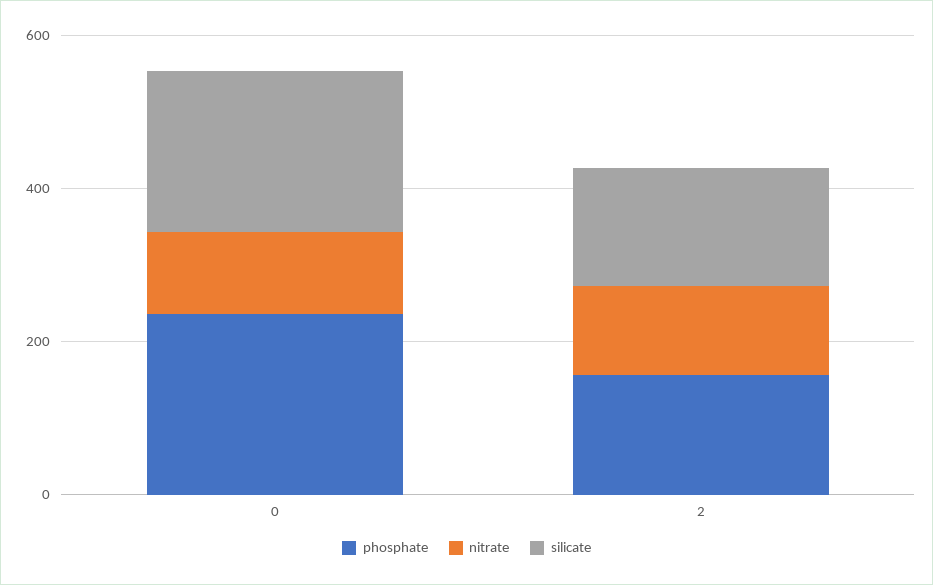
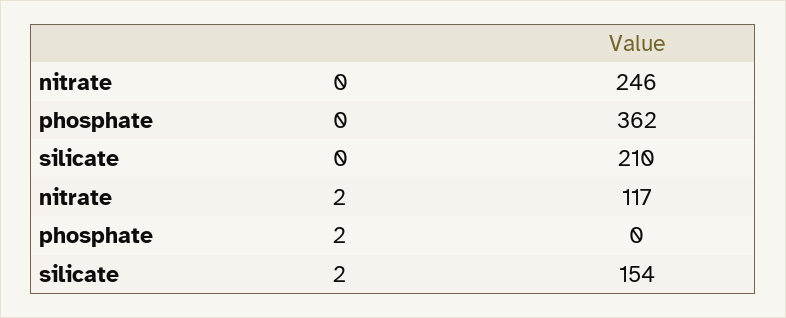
  {
    "phosphate": {
-     "0": 250,
+     "0": 362,
-     "2": 150
+     "2": 0
    },
    "nitrate": {
-     "0": 100,
+     "0": 246,
      "2": 117
    },
    "silicate": {
      "0": 210,
      "2": 154
    }
  }

